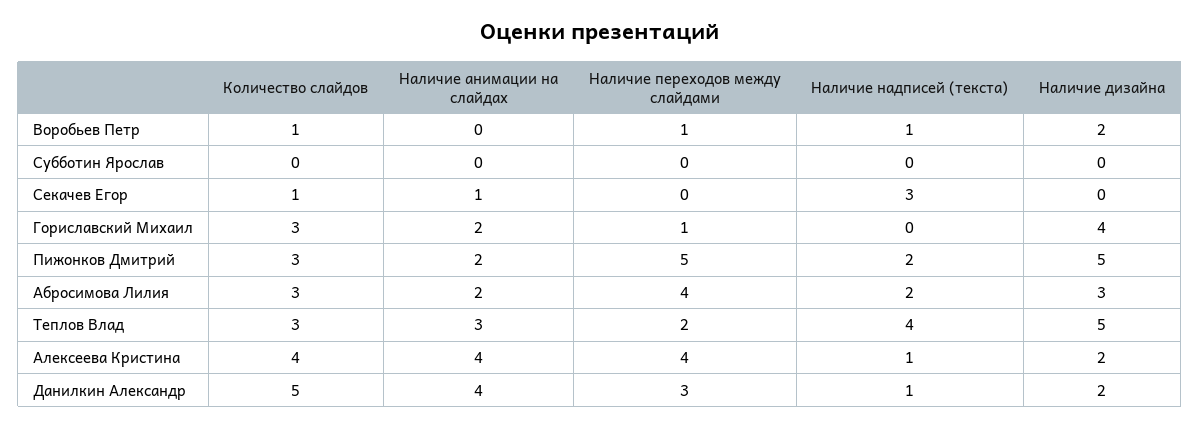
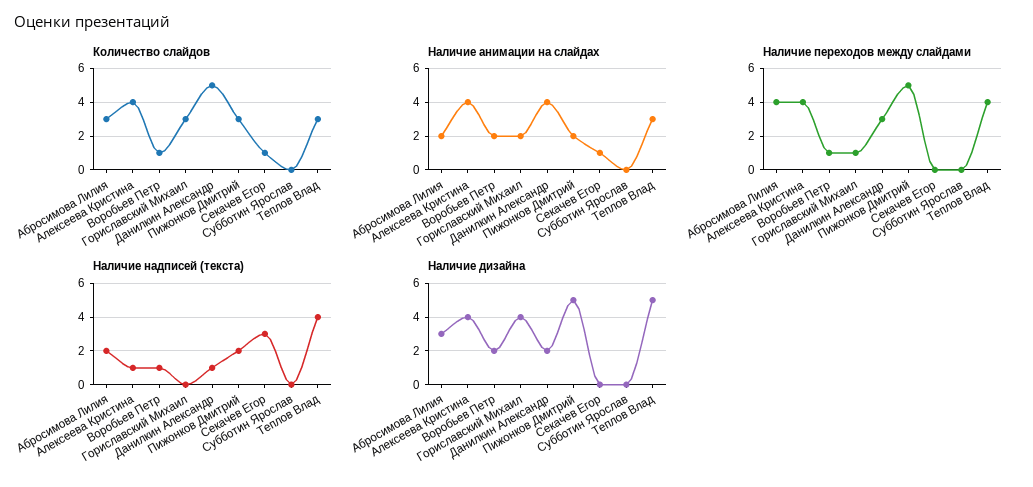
  {
    "Количество слайдов": {
      "Воробьев Петр": 1,
      "Субботин Ярослав": 0,
      "Секачев Егор": 1,
      "Гориславский Михаил": 3,
      "Пижонков Дмитрий": 3,
      "Абросимова Лилия": 3,
      "Теплов Влад": 3,
      "Алексеева Кристина": 4,
      "Данилкин Александр": 5
    },
    "Наличие анимации на слайдах": {
-     "Воробьев Петр": 0,
+     "Воробьев Петр": 2,
      "Субботин Ярослав": 0,
      "Секачев Егор": 1,
      "Гориславский Михаил": 2,
      "Пижонков Дмитрий": 2,
      "Абросимова Лилия": 2,
      "Теплов Влад": 3,
      "Алексеева Кристина": 4,
      "Данилкин Александр": 4
    },
    "Наличие переходов между слайдами": {
      "Воробьев Петр": 1,
      "Субботин Ярослав": 0,
      "Секачев Егор": 0,
      "Гориславский Михаил": 1,
      "Пижонков Дмитрий": 5,
      "Абросимова Лилия": 4,
-     "Теплов Влад": 2,
+     "Теплов Влад": 4,
      "Алексеева Кристина": 4,
      "Данилкин Александр": 3
    },
    "Наличие надписей (текста)": {
      "Воробьев Петр": 1,
      "Субботин Ярослав": 0,
      "Секачев Егор": 3,
      "Гориславский Михаил": 0,
      "Пижонков Дмитрий": 2,
      "Абросимова Лилия": 2,
      "Теплов Влад": 4,
      "Алексеева Кристина": 1,
      "Данилкин Александр": 1
    },
    "Наличие дизайна": {
      "Воробьев Петр": 2,
      "Субботин Ярослав": 0,
      "Секачев Егор": 0,
      "Гориславский Михаил": 4,
      "Пижонков Дмитрий": 5,
      "Абросимова Лилия": 3,
      "Теплов Влад": 5,
-     "Алексеева Кристина": 2,
+     "Алексеева Кристина": 4,
      "Данилкин Александр": 2
    }
  }

